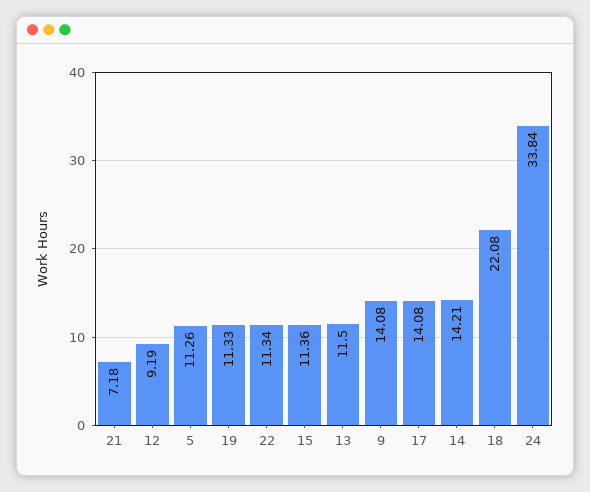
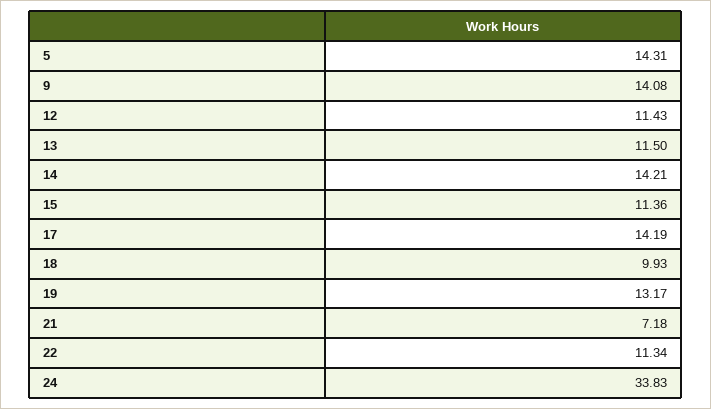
  {
    "21": 7.18,
-   "12": 9.19,
+   "12": 11.43,
-   "5": 11.26,
+   "5": 14.31,
-   "19": 11.33,
+   "19": 13.17,
    "22": 11.34,
    "15": 11.36,
    "13": 11.5,
    "9": 14.08,
-   "17": 14.08,
+   "17": 14.19,
    "14": 14.21,
-   "18": 22.08,
+   "18": 9.93,
-   "24": 33.84
+   "24": 33.83
  }

